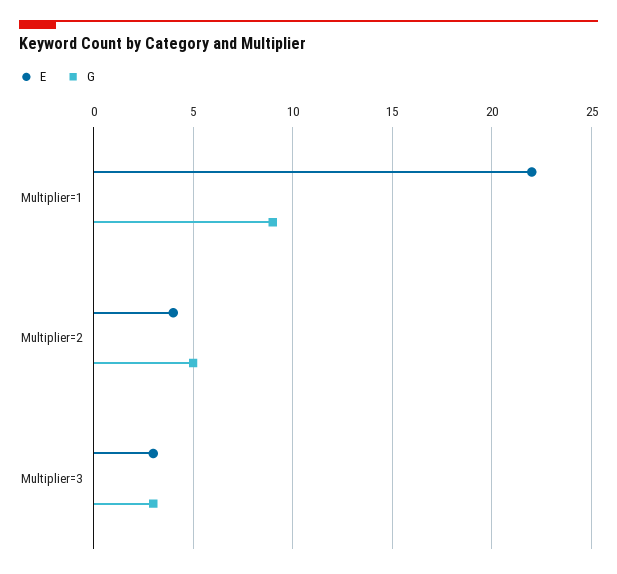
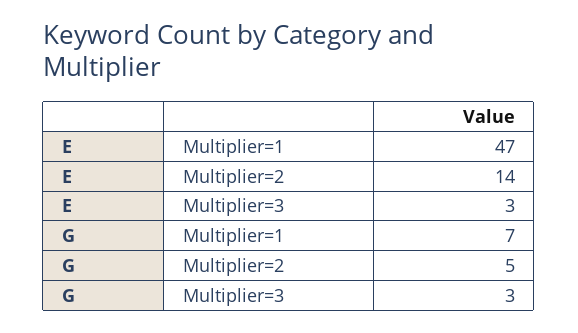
  {
    "E": {
-     "Multiplier=1": 22,
+     "Multiplier=1": 47,
-     "Multiplier=2": 4,
+     "Multiplier=2": 14,
      "Multiplier=3": 3
    },
    "G": {
-     "Multiplier=1": 9,
+     "Multiplier=1": 7,
      "Multiplier=2": 5,
      "Multiplier=3": 3
    }
  }

